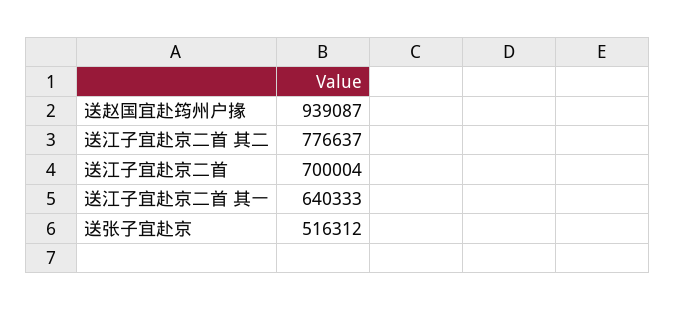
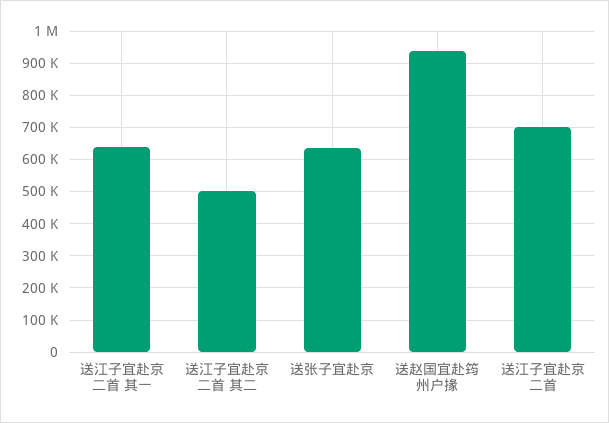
  {
    "送赵国宜赴筠州户掾": 939087,
-   "送江子宜赴京二首 其二": 776637,
+   "送江子宜赴京二首 其二": 500000,
    "送江子宜赴京二首": 700004,
    "送江子宜赴京二首 其一": 640333,
-   "送张子宜赴京": 516312
+   "送张子宜赴京": 640000
  }

